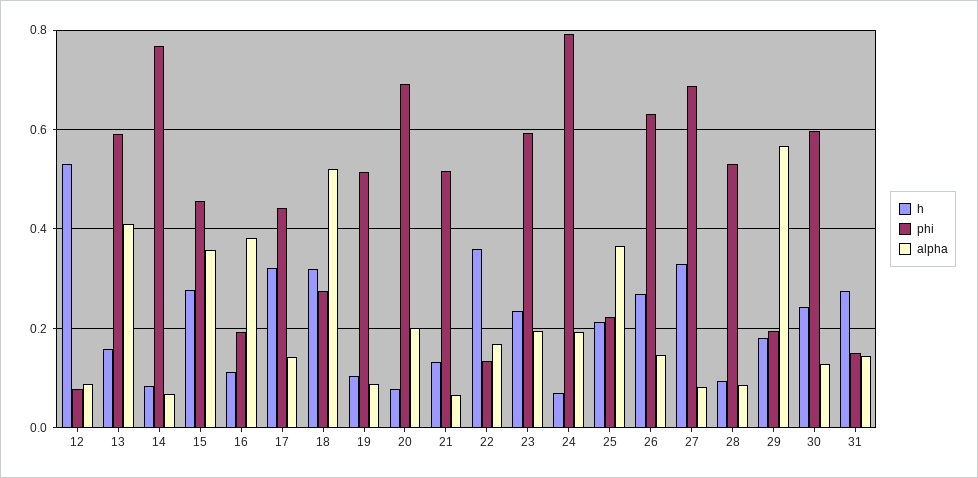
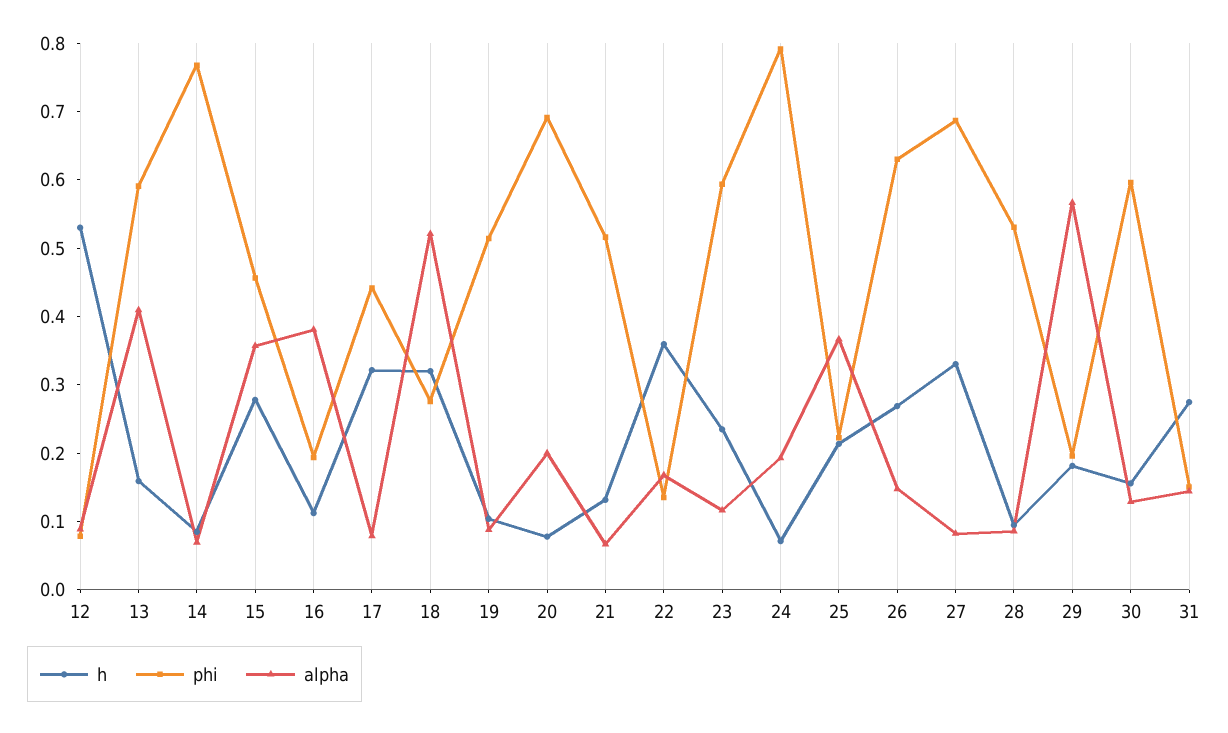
  {
    "h": {
      "12": 0.54,
      "13": 0.16,
      "14": 0.08,
      "15": 0.28,
      "16": 0.12,
      "17": 0.32,
      "18": 0.32,
      "19": 0.1,
      "20": 0.08,
      "21": 0.14,
      "22": 0.36,
      "23": 0.24,
      "24": 0.08,
      "25": 0.22,
      "26": 0.26,
      "27": 0.34,
      "28": 0.1,
      "29": 0.18,
-     "30": 0.24,
+     "30": 0.16,
      "31": 0.28
    },
    "phi": {
      "12": 0.08,
      "13": 0.6,
      "14": 0.76,
      "15": 0.46,
      "16": 0.2,
      "17": 0.44,
      "18": 0.28,
      "19": 0.52,
      "20": 0.7,
      "21": 0.52,
      "22": 0.14,
      "23": 0.6,
      "24": 0.8,
      "25": 0.22,
      "26": 0.64,
      "27": 0.68,
      "28": 0.54,
      "29": 0.2,
      "30": 0.6,
      "31": 0.16
    },
    "alpha": {
      "12": 0.08,
      "13": 0.4,
      "14": 0.06,
      "15": 0.36,
      "16": 0.38,
-     "17": 0.14,
+     "17": 0.08,
      "18": 0.52,
      "19": 0.08,
      "20": 0.2,
      "21": 0.06,
      "22": 0.16,
-     "23": 0.2,
+     "23": 0.12,
      "24": 0.2,
      "25": 0.36,
      "26": 0.14,
      "27": 0.08,
      "28": 0.08,
      "29": 0.56,
      "30": 0.12,
      "31": 0.14
    }
  }

